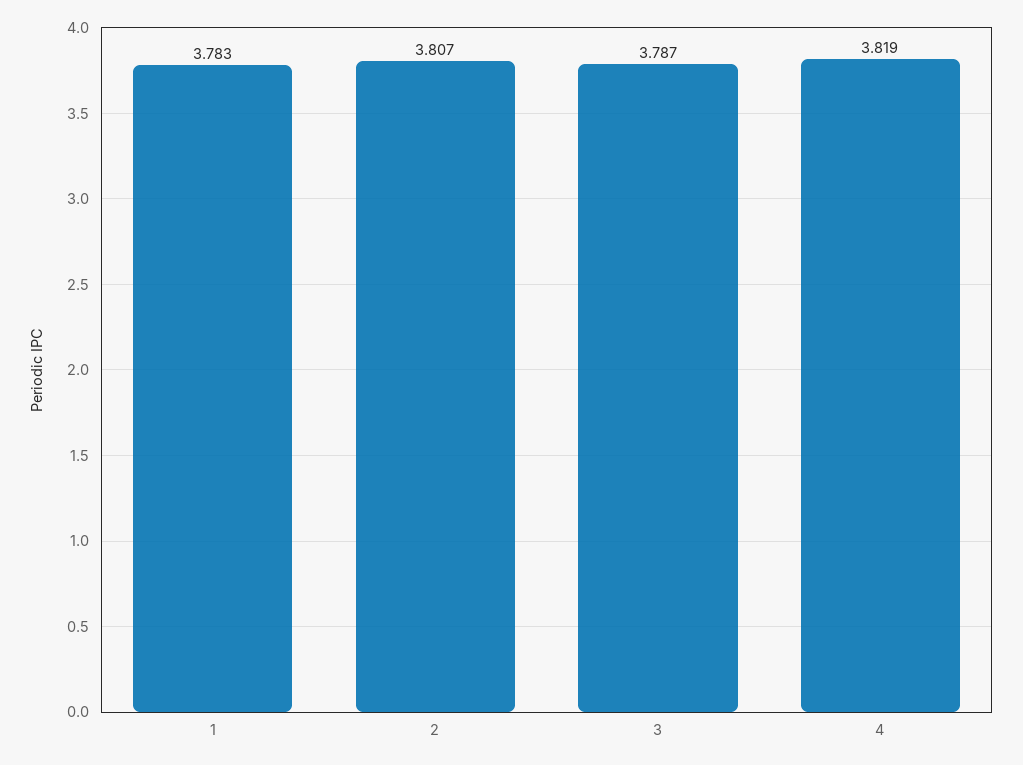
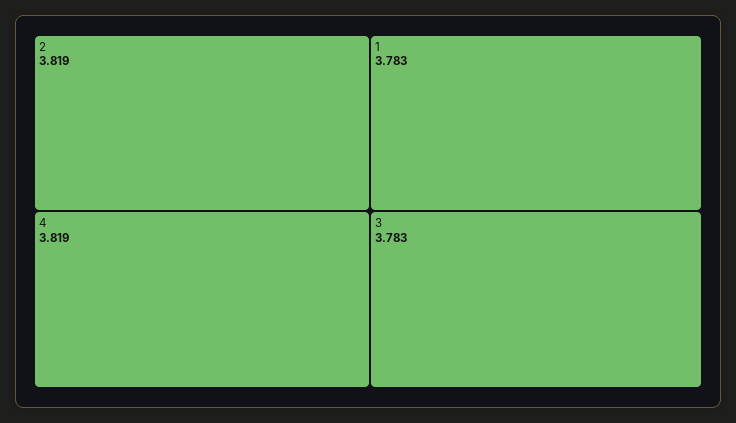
  {
    "1": 3.783,
-   "2": 3.807,
+   "2": 3.819,
-   "3": 3.787,
+   "3": 3.783,
    "4": 3.819
  }

